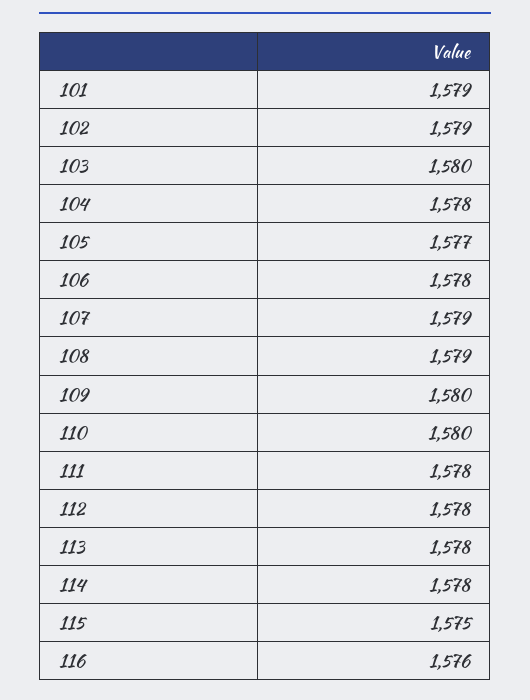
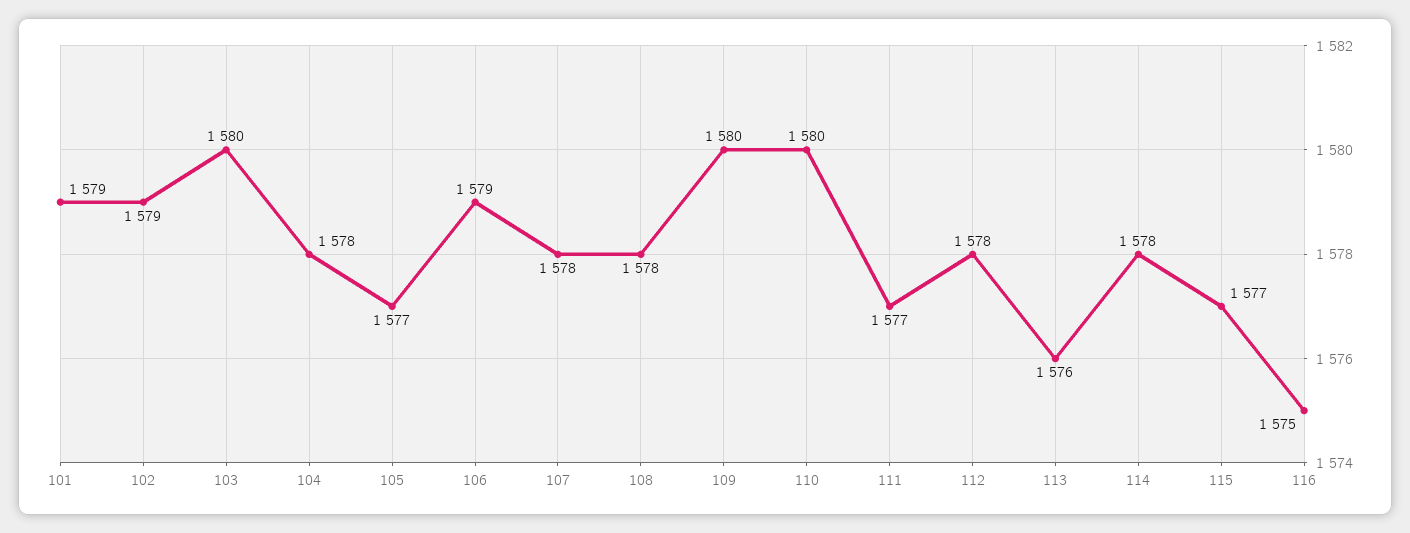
  {
    "101": 1579,
    "102": 1579,
    "103": 1580,
    "104": 1578,
    "105": 1577,
-   "106": 1578,
+   "106": 1579,
-   "107": 1579,
+   "107": 1578,
-   "108": 1579,
+   "108": 1578,
    "109": 1580,
    "110": 1580,
-   "111": 1578,
+   "111": 1577,
    "112": 1578,
-   "113": 1578,
+   "113": 1576,
    "114": 1578,
-   "115": 1575,
+   "115": 1577,
-   "116": 1576
+   "116": 1575
  }

